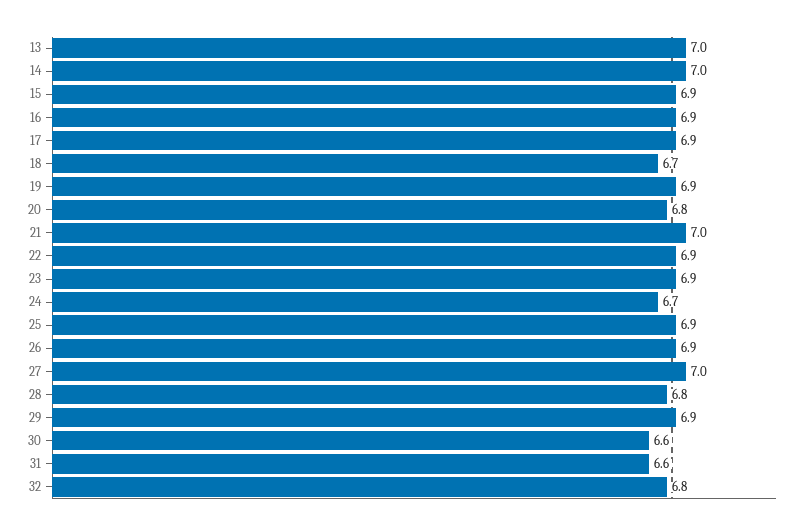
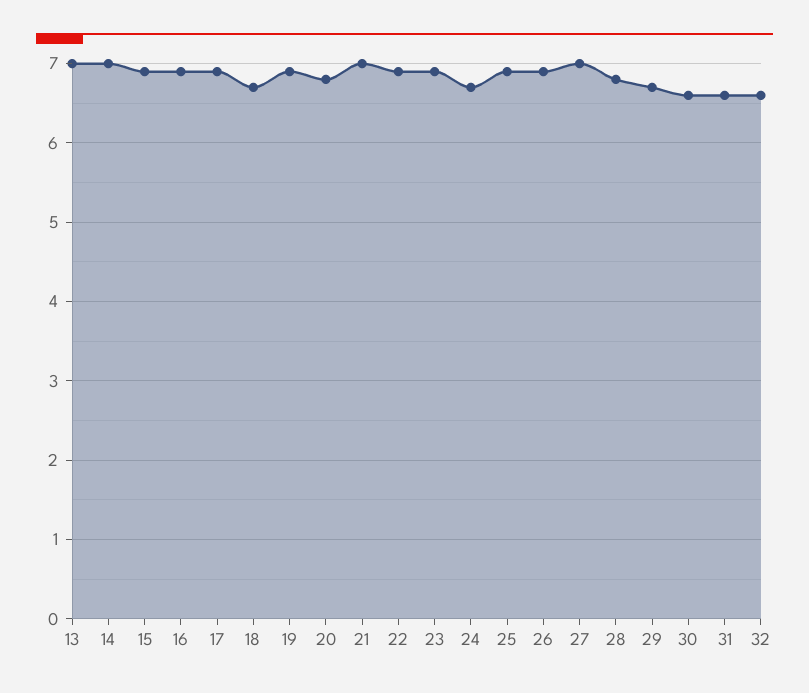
  {
    "13": 7,
    "14": 7,
    "15": 6.9,
    "16": 6.9,
    "17": 6.9,
    "18": 6.7,
    "19": 6.9,
    "20": 6.8,
    "21": 7,
    "22": 6.9,
    "23": 6.9,
    "24": 6.7,
    "25": 6.9,
    "26": 6.9,
    "27": 7,
    "28": 6.8,
-   "29": 6.9,
+   "29": 6.7,
    "30": 6.6,
    "31": 6.6,
-   "32": 6.8
+   "32": 6.6
  }

